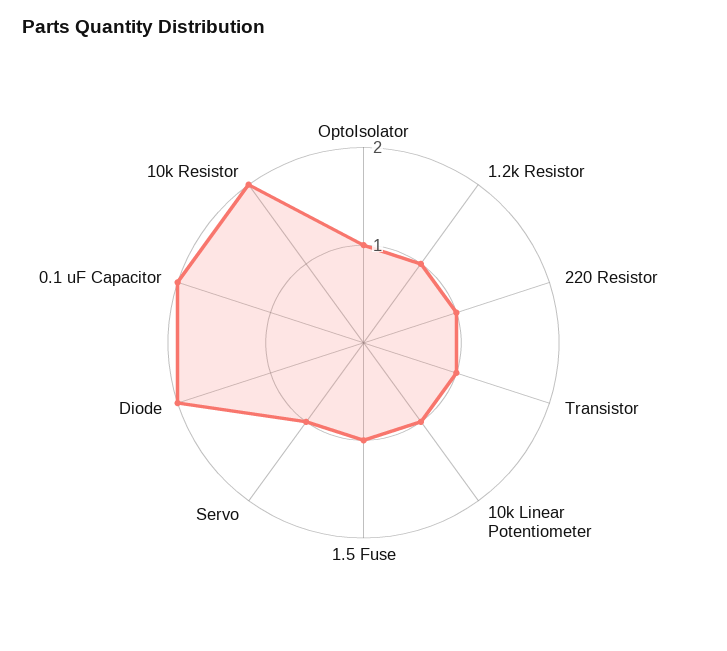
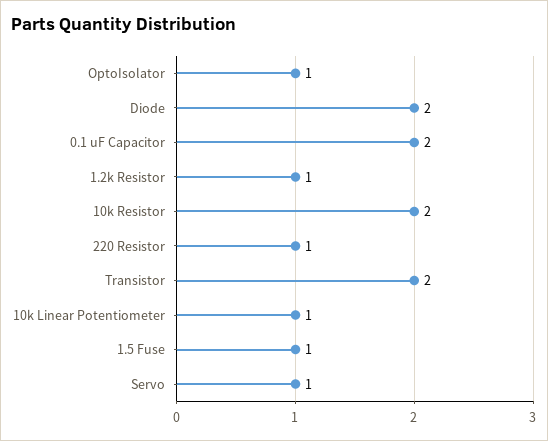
  {
    "OptoIsolator": 1,
    "1.2k Resistor": 1,
    "220 Resistor": 1,
-   "Transistor": 1,
+   "Transistor": 2,
    "10k Linear Potentiometer": 1,
    "1.5 Fuse": 1,
    "Servo": 1,
    "Diode": 2,
    "0.1 uF Capacitor": 2,
    "10k Resistor": 2
  }

